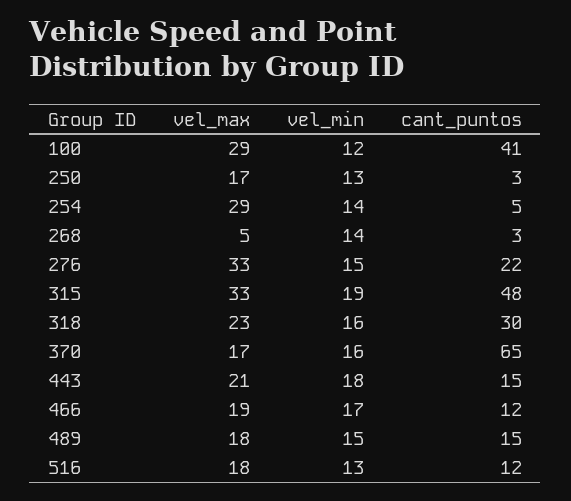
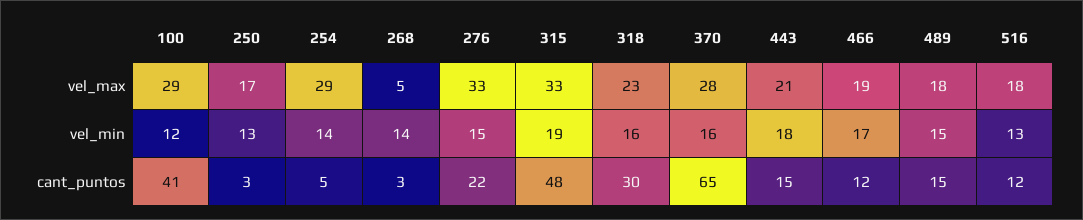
  {
    "vel_max": {
      "100": 29,
      "250": 17,
      "254": 29,
      "268": 5,
      "276": 33,
      "315": 33,
      "318": 23,
-     "370": 17,
+     "370": 28,
      "443": 21,
      "466": 19,
      "489": 18,
      "516": 18
    },
    "vel_min": {
      "100": 12,
      "250": 13,
      "254": 14,
      "268": 14,
      "276": 15,
      "315": 19,
      "318": 16,
      "370": 16,
      "443": 18,
      "466": 17,
      "489": 15,
      "516": 13
    },
    "cant_puntos": {
      "100": 41,
      "250": 3,
      "254": 5,
      "268": 3,
      "276": 22,
      "315": 48,
      "318": 30,
      "370": 65,
      "443": 15,
      "466": 12,
      "489": 15,
      "516": 12
    }
  }

